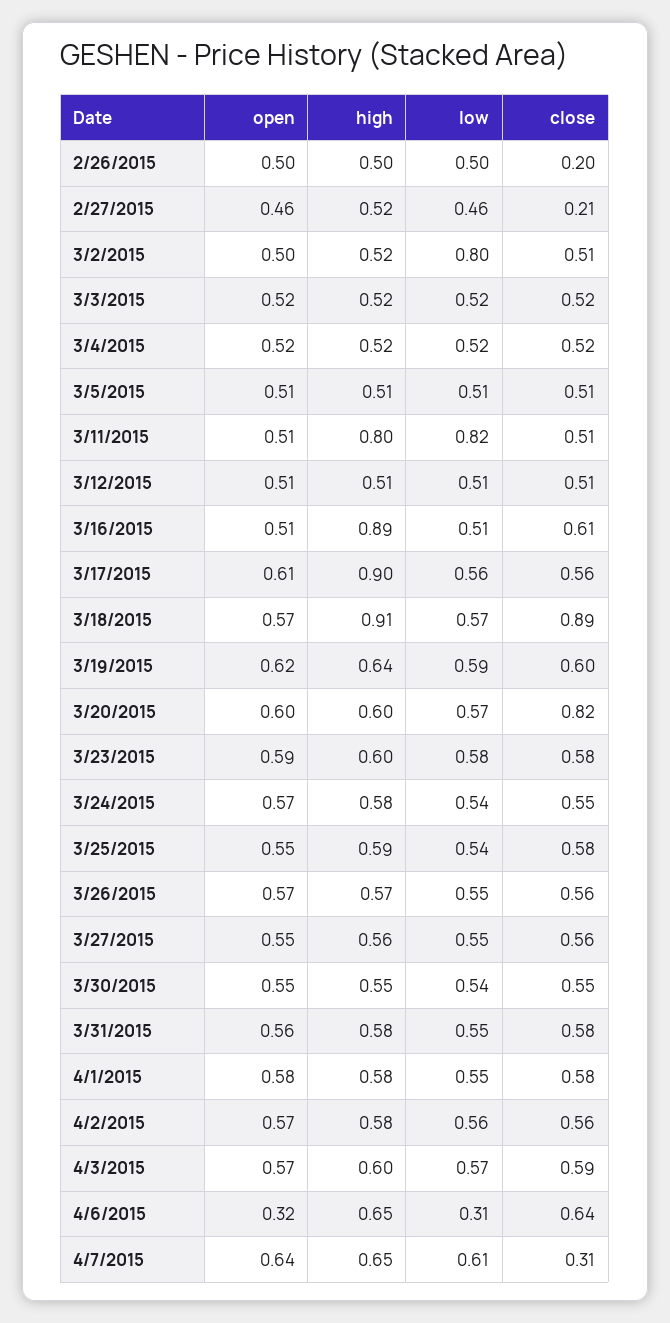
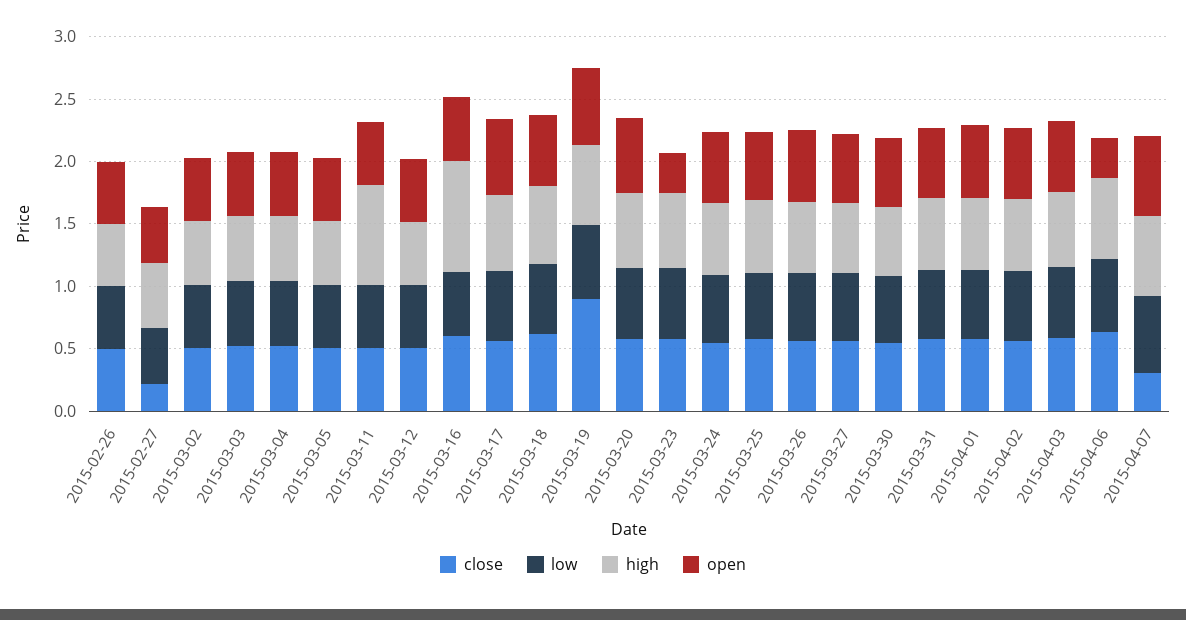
  {
    "open": {
      "2/26/2015": 0.5,
      "2/27/2015": 0.46,
      "3/2/2015": 0.5,
      "3/3/2015": 0.52,
      "3/4/2015": 0.52,
      "3/5/2015": 0.51,
      "3/11/2015": 0.51,
      "3/12/2015": 0.51,
      "3/16/2015": 0.51,
      "3/17/2015": 0.61,
      "3/18/2015": 0.57,
      "3/19/2015": 0.62,
      "3/20/2015": 0.6,
-     "3/23/2015": 0.59,
+     "3/23/2015": 0.3,
      "3/24/2015": 0.57,
      "3/25/2015": 0.55,
      "3/26/2015": 0.57,
      "3/27/2015": 0.55,
      "3/30/2015": 0.55,
      "3/31/2015": 0.56,
      "4/1/2015": 0.58,
      "4/2/2015": 0.57,
      "4/3/2015": 0.57,
      "4/6/2015": 0.32,
      "4/7/2015": 0.64
    },
    "high": {
      "2/26/2015": 0.5,
      "2/27/2015": 0.52,
      "3/2/2015": 0.52,
      "3/3/2015": 0.52,
      "3/4/2015": 0.52,
      "3/5/2015": 0.51,
      "3/11/2015": 0.8,
      "3/12/2015": 0.51,
      "3/16/2015": 0.89,
-     "3/17/2015": 0.9,
+     "3/17/2015": 0.6,
-     "3/18/2015": 0.91,
+     "3/18/2015": 0.6,
      "3/19/2015": 0.64,
      "3/20/2015": 0.6,
      "3/23/2015": 0.6,
      "3/24/2015": 0.58,
      "3/25/2015": 0.59,
      "3/26/2015": 0.57,
      "3/27/2015": 0.56,
      "3/30/2015": 0.55,
      "3/31/2015": 0.58,
      "4/1/2015": 0.58,
      "4/2/2015": 0.58,
      "4/3/2015": 0.6,
      "4/6/2015": 0.65,
      "4/7/2015": 0.65
    },
    "low": {
      "2/26/2015": 0.5,
      "2/27/2015": 0.46,
-     "3/2/2015": 0.8,
+     "3/2/2015": 0.5,
      "3/3/2015": 0.52,
      "3/4/2015": 0.52,
      "3/5/2015": 0.51,
-     "3/11/2015": 0.82,
+     "3/11/2015": 0.5,
      "3/12/2015": 0.51,
      "3/16/2015": 0.51,
      "3/17/2015": 0.56,
      "3/18/2015": 0.57,
      "3/19/2015": 0.59,
      "3/20/2015": 0.57,
      "3/23/2015": 0.58,
      "3/24/2015": 0.54,
      "3/25/2015": 0.54,
      "3/26/2015": 0.55,
      "3/27/2015": 0.55,
      "3/30/2015": 0.54,
      "3/31/2015": 0.55,
      "4/1/2015": 0.55,
      "4/2/2015": 0.56,
      "4/3/2015": 0.57,
-     "4/6/2015": 0.31,
+     "4/6/2015": 0.6,
      "4/7/2015": 0.61
    },
    "close": {
-     "2/26/2015": 0.2,
+     "2/26/2015": 0.5,
      "2/27/2015": 0.21,
      "3/2/2015": 0.51,
      "3/3/2015": 0.52,
      "3/4/2015": 0.52,
      "3/5/2015": 0.51,
      "3/11/2015": 0.51,
      "3/12/2015": 0.51,
      "3/16/2015": 0.61,
      "3/17/2015": 0.56,
-     "3/18/2015": 0.89,
+     "3/18/2015": 0.6,
-     "3/19/2015": 0.6,
+     "3/19/2015": 0.9,
-     "3/20/2015": 0.82,
+     "3/20/2015": 0.6,
      "3/23/2015": 0.58,
      "3/24/2015": 0.55,
      "3/25/2015": 0.58,
      "3/26/2015": 0.56,
      "3/27/2015": 0.56,
      "3/30/2015": 0.55,
      "3/31/2015": 0.58,
      "4/1/2015": 0.58,
      "4/2/2015": 0.56,
      "4/3/2015": 0.59,
      "4/6/2015": 0.64,
      "4/7/2015": 0.31
    }
  }

